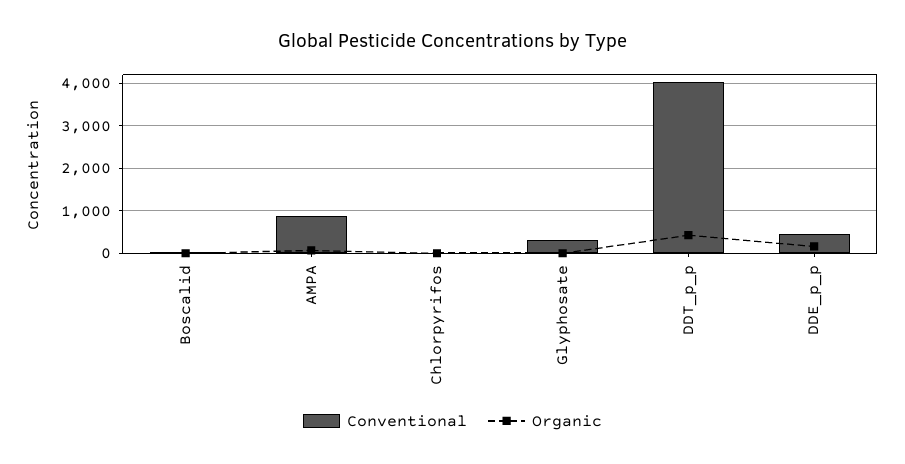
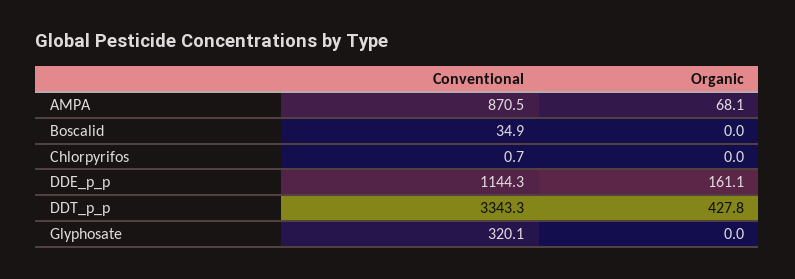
  {
    "Conventional": {
      "Boscalid": 34.9,
      "AMPA": 870.5,
      "Chlorpyrifos": 0.7,
      "Glyphosate": 320.1,
-     "DDT_p_p": 4000,
+     "DDT_p_p": 3343.3,
-     "DDE_p_p": 400
+     "DDE_p_p": 1144.3
    },
    "Organic": {
      "Boscalid": 0,
      "AMPA": 68.1,
      "Chlorpyrifos": 0,
      "Glyphosate": 0,
      "DDT_p_p": 427.8,
      "DDE_p_p": 161.1
    }
  }

